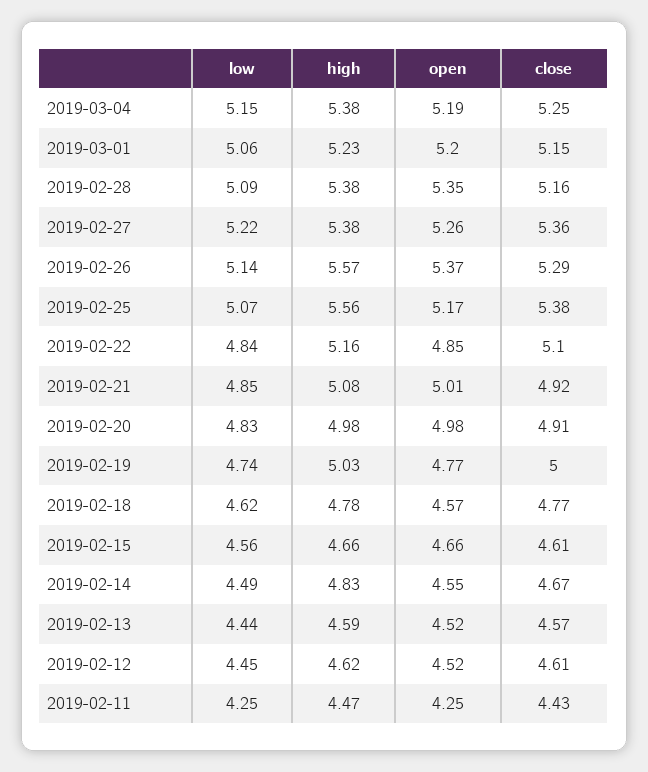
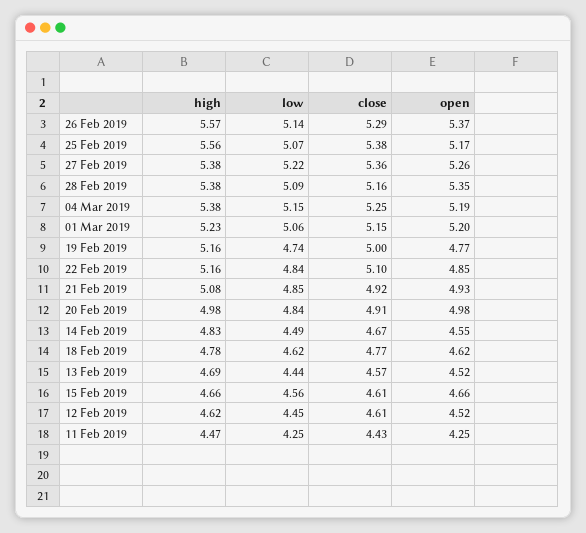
  {
    "low": {
      "2019-03-04": 5.15,
      "2019-03-01": 5.06,
      "2019-02-28": 5.09,
      "2019-02-27": 5.22,
      "2019-02-26": 5.14,
      "2019-02-25": 5.07,
      "2019-02-22": 4.84,
      "2019-02-21": 4.85,
-     "2019-02-20": 4.83,
+     "2019-02-20": 4.84,
      "2019-02-19": 4.74,
      "2019-02-18": 4.62,
      "2019-02-15": 4.56,
      "2019-02-14": 4.49,
      "2019-02-13": 4.44,
      "2019-02-12": 4.45,
      "2019-02-11": 4.25
    },
    "high": {
      "2019-03-04": 5.38,
      "2019-03-01": 5.23,
      "2019-02-28": 5.38,
      "2019-02-27": 5.38,
      "2019-02-26": 5.57,
      "2019-02-25": 5.56,
      "2019-02-22": 5.16,
      "2019-02-21": 5.08,
      "2019-02-20": 4.98,
-     "2019-02-19": 5.03,
+     "2019-02-19": 5.16,
      "2019-02-18": 4.78,
      "2019-02-15": 4.66,
      "2019-02-14": 4.83,
-     "2019-02-13": 4.59,
+     "2019-02-13": 4.69,
      "2019-02-12": 4.62,
      "2019-02-11": 4.47
    },
    "open": {
      "2019-03-04": 5.19,
      "2019-03-01": 5.2,
      "2019-02-28": 5.35,
      "2019-02-27": 5.26,
      "2019-02-26": 5.37,
      "2019-02-25": 5.17,
      "2019-02-22": 4.85,
-     "2019-02-21": 5.01,
+     "2019-02-21": 4.93,
      "2019-02-20": 4.98,
      "2019-02-19": 4.77,
-     "2019-02-18": 4.57,
+     "2019-02-18": 4.62,
      "2019-02-15": 4.66,
      "2019-02-14": 4.55,
      "2019-02-13": 4.52,
      "2019-02-12": 4.52,
      "2019-02-11": 4.25
    },
    "close": {
      "2019-03-04": 5.25,
      "2019-03-01": 5.15,
      "2019-02-28": 5.16,
      "2019-02-27": 5.36,
      "2019-02-26": 5.29,
      "2019-02-25": 5.38,
      "2019-02-22": 5.1,
      "2019-02-21": 4.92,
      "2019-02-20": 4.91,
      "2019-02-19": 5,
      "2019-02-18": 4.77,
      "2019-02-15": 4.61,
      "2019-02-14": 4.67,
      "2019-02-13": 4.57,
      "2019-02-12": 4.61,
      "2019-02-11": 4.43
    }
  }

